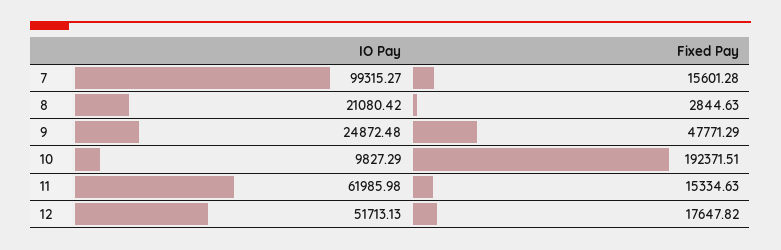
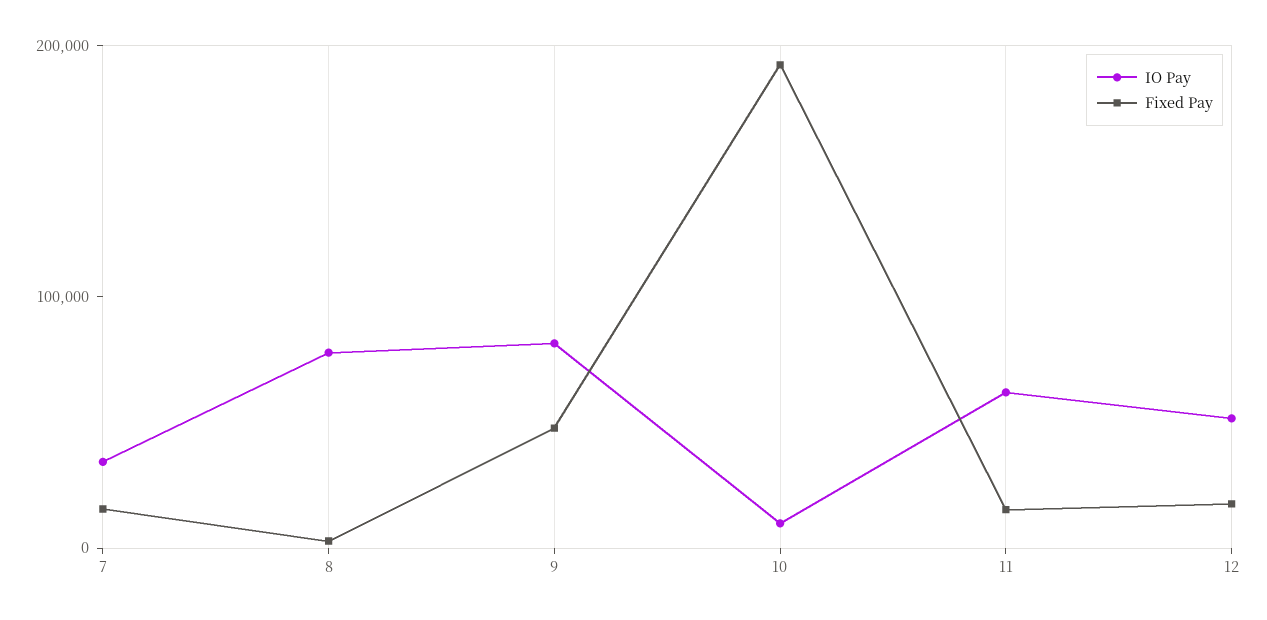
  {
    "IO Pay": {
-     "7": 99315.27,
+     "7": 40000,
-     "8": 21080.42,
+     "8": 80000,
-     "9": 24872.48,
+     "9": 80000,
      "10": 9827.29,
      "11": 61985.98,
      "12": 51713.13
    },
    "Fixed Pay": {
      "7": 15601.28,
      "8": 2844.63,
      "9": 47771.29,
      "10": 192371.51,
      "11": 15334.63,
      "12": 17647.82
    }
  }

